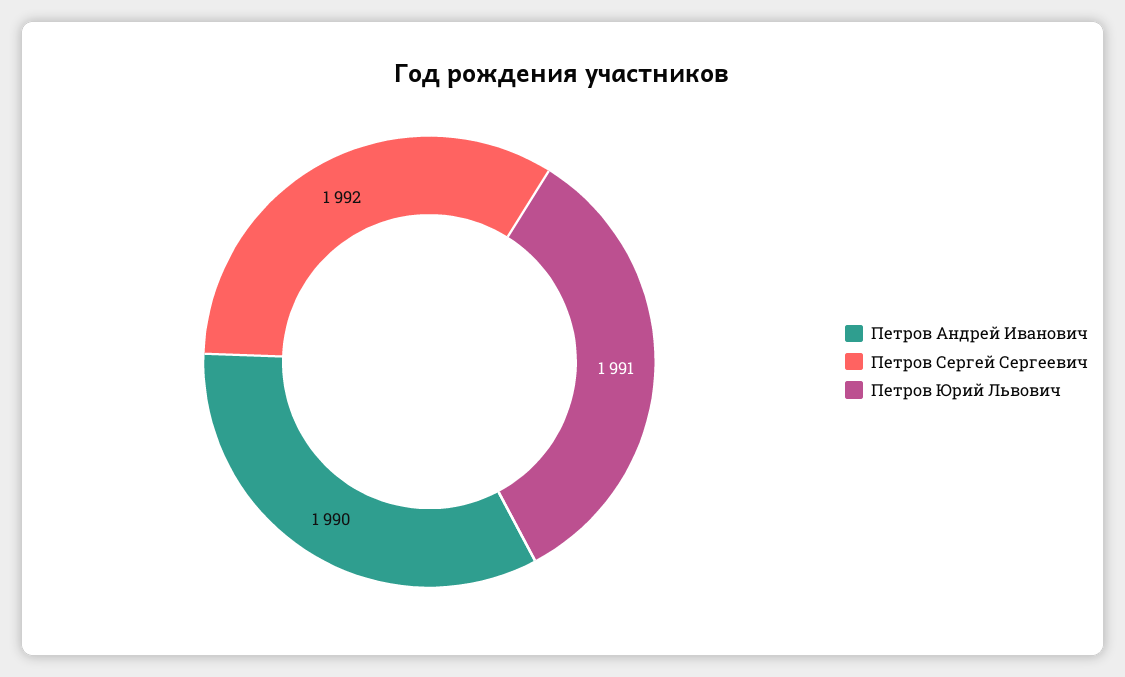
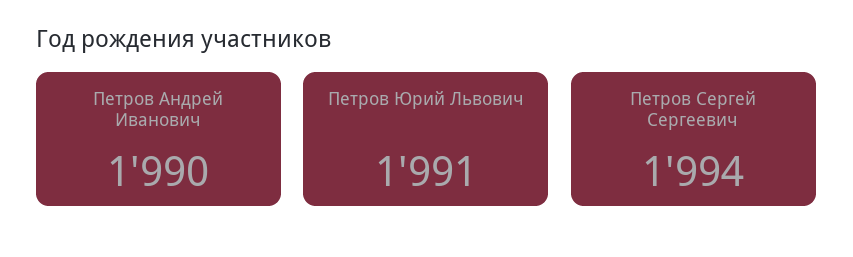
  {
    "Петров Андрей Иванович": 1990,
-   "Петров Сергей Сергеевич": 1992,
+   "Петров Сергей Сергеевич": 1994,
    "Петров Юрий Львович": 1991
  }

